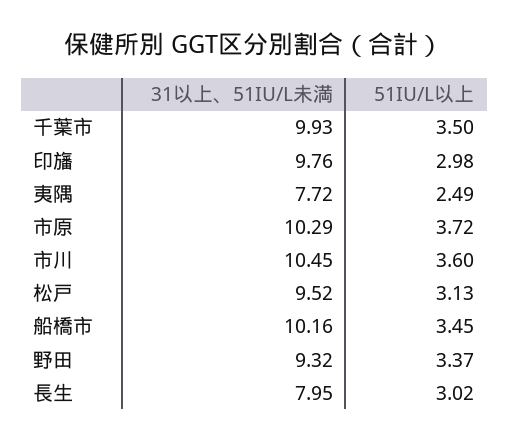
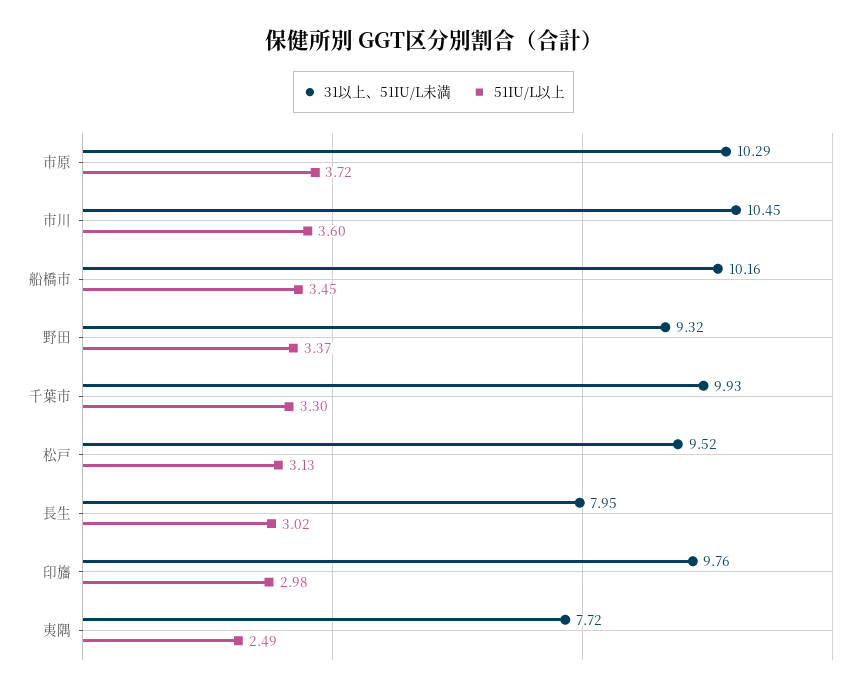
  {
    "31以上、51IU/L未満": {
      "千葉市": 9.93,
      "印旛": 9.76,
      "夷隅": 7.72,
      "市原": 10.29,
      "市川": 10.45,
      "松戸": 9.52,
      "船橋市": 10.16,
      "野田": 9.32,
      "長生": 7.95
    },
    "51IU/L以上": {
-     "千葉市": 3.5,
+     "千葉市": 3.3,
      "印旛": 2.98,
      "夷隅": 2.49,
      "市原": 3.72,
      "市川": 3.6,
      "松戸": 3.13,
      "船橋市": 3.45,
      "野田": 3.37,
      "長生": 3.02
    }
  }

